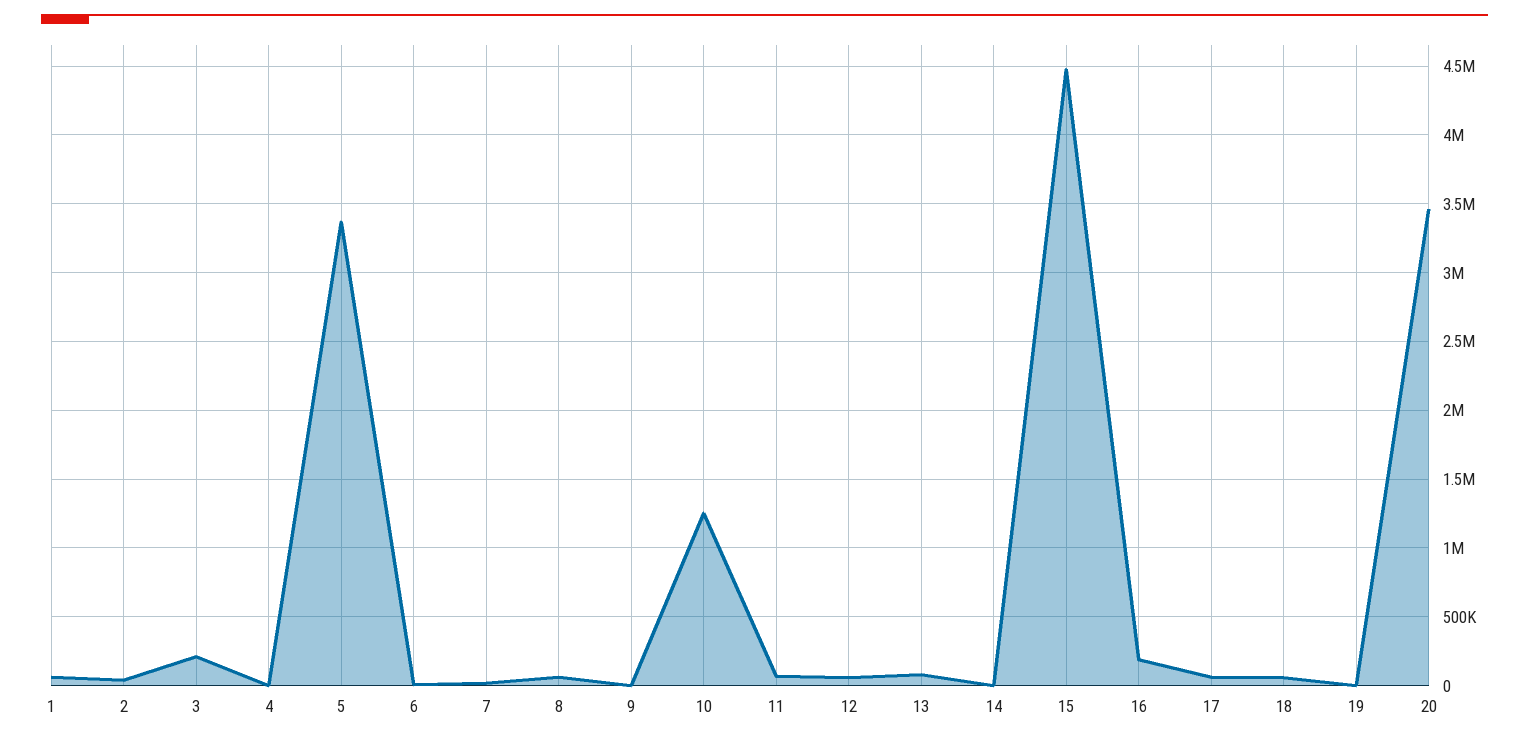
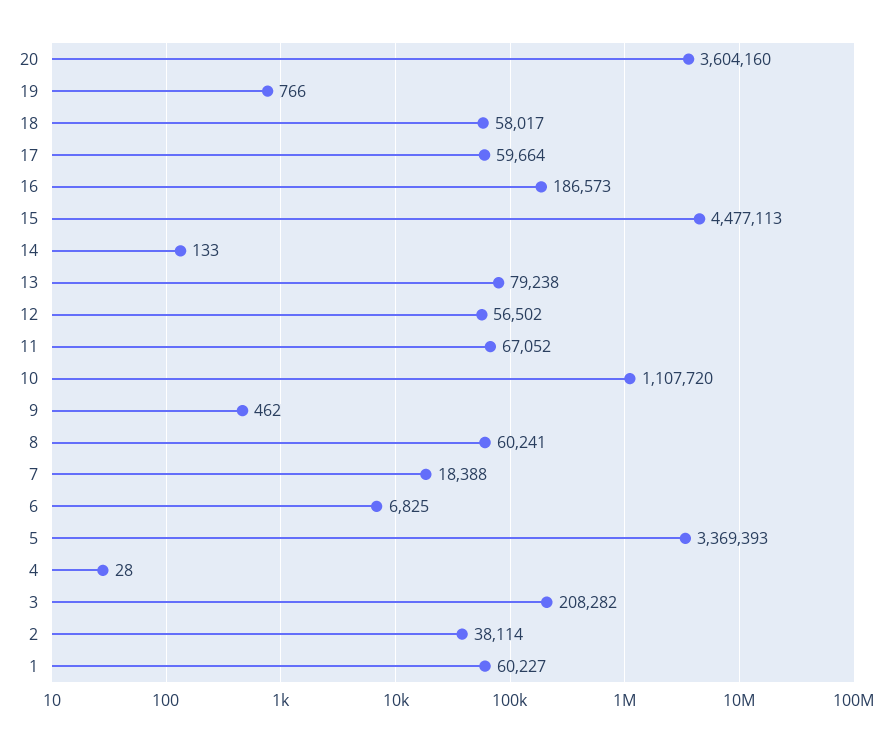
  {
    "1": 60227,
    "2": 38114,
    "3": 208282,
    "4": 28,
    "5": 3369393,
    "6": 6825,
    "7": 18388,
    "8": 60241,
    "9": 462,
-   "10": 1250000,
+   "10": 1107720,
    "11": 67052,
    "12": 56502,
    "13": 79238,
    "14": 133,
    "15": 4477113,
    "16": 186573,
    "17": 59664,
    "18": 58017,
    "19": 766,
-   "20": 3450000
+   "20": 3604160
  }

